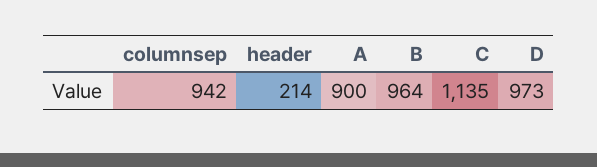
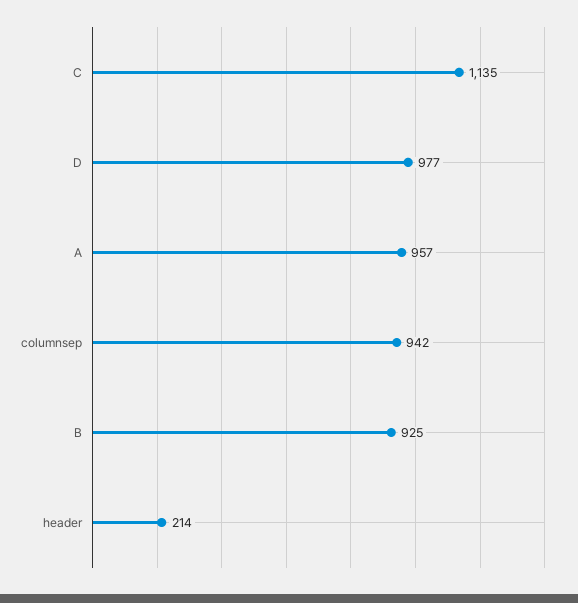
  {
    "columnsep": 942,
    "header": 214,
-   "A": 900,
+   "A": 957,
-   "B": 964,
+   "B": 925,
    "C": 1135,
-   "D": 973
+   "D": 977
  }

